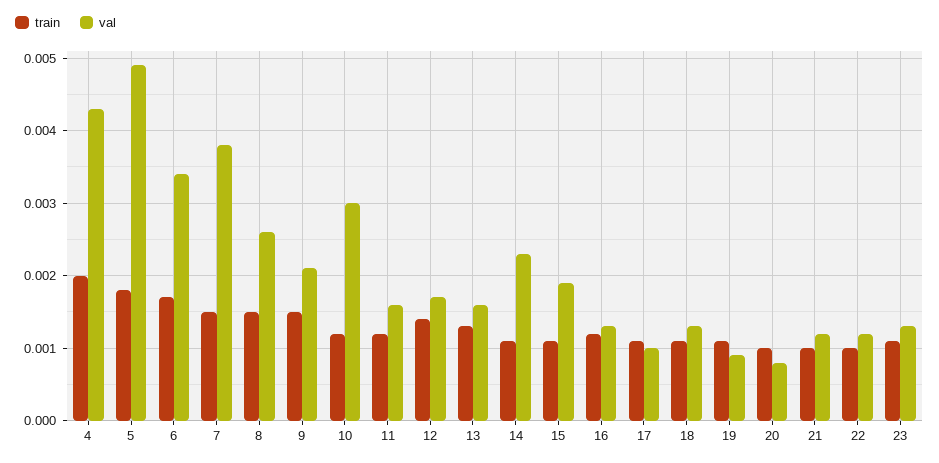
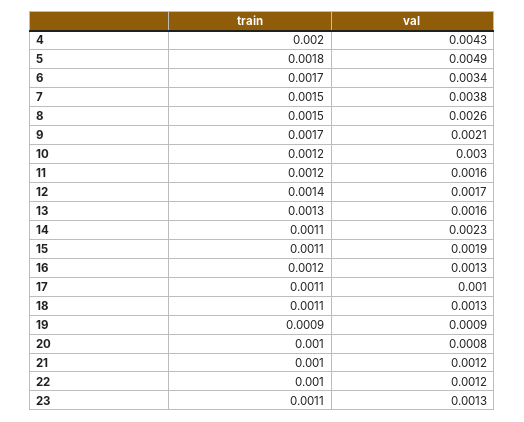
  {
    "train": {
      "4": 0.002,
      "5": 0.0018,
      "6": 0.0017,
      "7": 0.0015,
      "8": 0.0015,
-     "9": 0.0015,
+     "9": 0.0017,
      "10": 0.0012,
      "11": 0.0012,
      "12": 0.0014,
      "13": 0.0013,
      "14": 0.0011,
      "15": 0.0011,
      "16": 0.0012,
      "17": 0.0011,
      "18": 0.0011,
-     "19": 0.0011,
+     "19": 0.0009,
      "20": 0.001,
      "21": 0.001,
      "22": 0.001,
      "23": 0.0011
    },
    "val": {
      "4": 0.0043,
      "5": 0.0049,
      "6": 0.0034,
      "7": 0.0038,
      "8": 0.0026,
      "9": 0.0021,
      "10": 0.003,
      "11": 0.0016,
      "12": 0.0017,
      "13": 0.0016,
      "14": 0.0023,
      "15": 0.0019,
      "16": 0.0013,
      "17": 0.001,
      "18": 0.0013,
      "19": 0.0009,
      "20": 0.0008,
      "21": 0.0012,
      "22": 0.0012,
      "23": 0.0013
    }
  }

